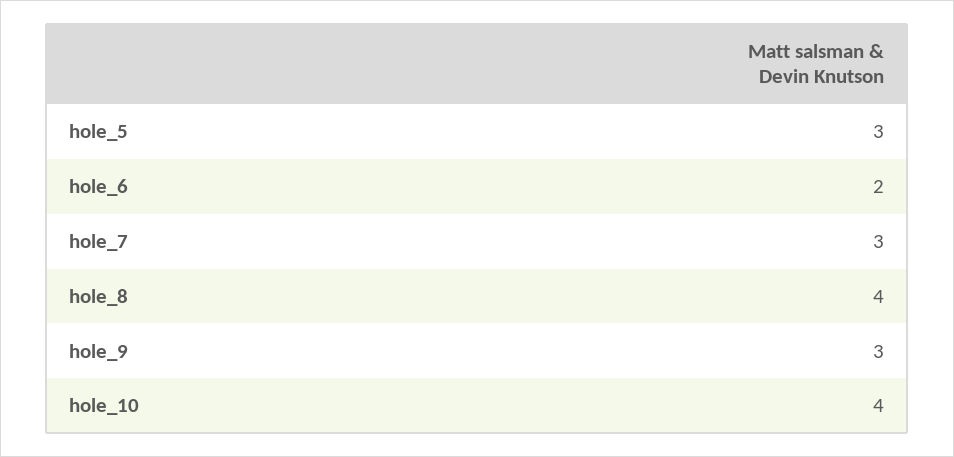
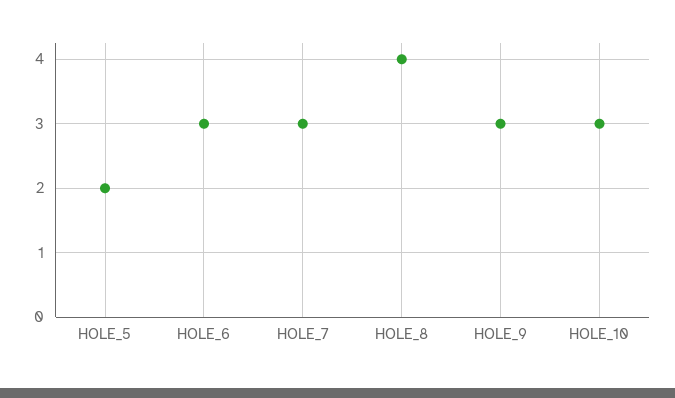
  {
-   "hole_5": 3,
+   "hole_5": 2,
-   "hole_6": 2,
+   "hole_6": 3,
    "hole_7": 3,
    "hole_8": 4,
    "hole_9": 3,
-   "hole_10": 4
+   "hole_10": 3
  }

